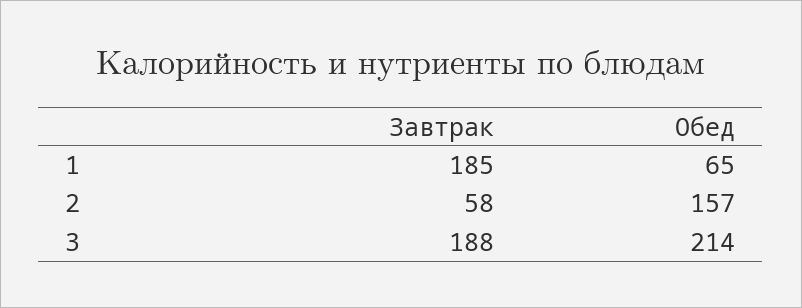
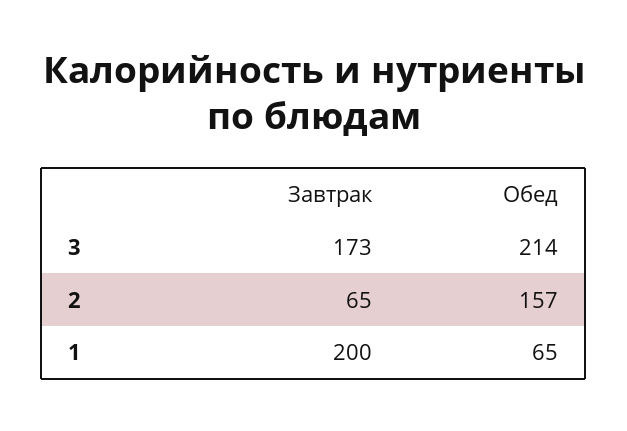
  {
    "Завтрак": {
-     "1": 185,
+     "1": 200,
-     "2": 58,
+     "2": 65,
-     "3": 188
+     "3": 173
    },
    "Обед": {
      "1": 65,
      "2": 157,
      "3": 214
    }
  }

